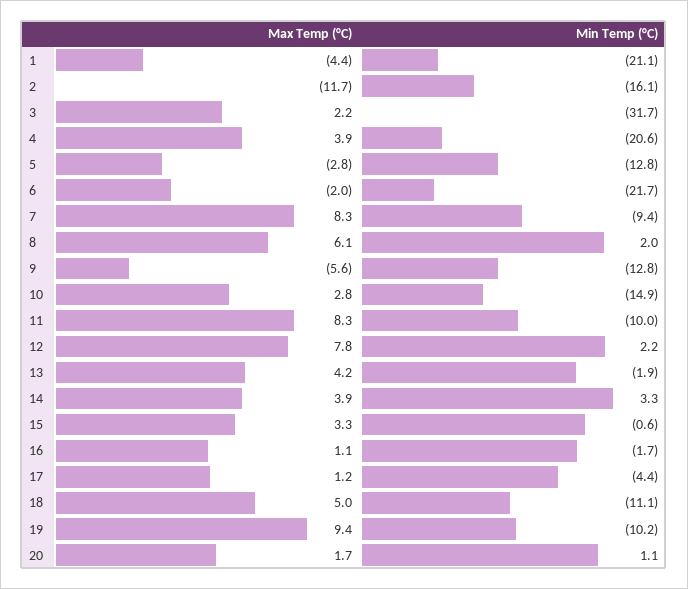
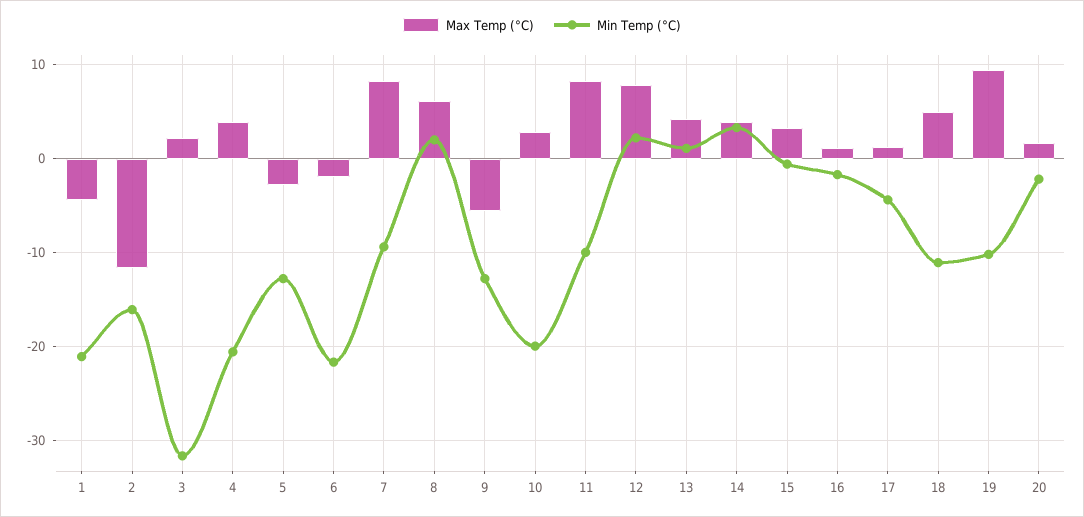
  {
    "Max Temp (°C)": {
      "1": -4.4,
      "2": -11.7,
      "3": 2.2,
      "4": 3.9,
      "5": -2.8,
      "6": -2,
      "7": 8.3,
      "8": 6.1,
      "9": -5.6,
      "10": 2.8,
      "11": 8.3,
      "12": 7.8,
      "13": 4.2,
      "14": 3.9,
      "15": 3.3,
      "16": 1.1,
      "17": 1.2,
      "18": 5,
      "19": 9.4,
      "20": 1.7
    },
    "Min Temp (°C)": {
      "1": -21.1,
      "2": -16.1,
      "3": -31.7,
      "4": -20.6,
      "5": -12.8,
      "6": -21.7,
      "7": -9.4,
      "8": 2,
      "9": -12.8,
-     "10": -14.9,
+     "10": -20,
      "11": -10,
      "12": 2.2,
-     "13": -1.9,
+     "13": 1,
      "14": 3.3,
      "15": -0.6,
      "16": -1.7,
      "17": -4.4,
      "18": -11.1,
      "19": -10.2,
-     "20": 1.1
+     "20": -2
    }
  }

